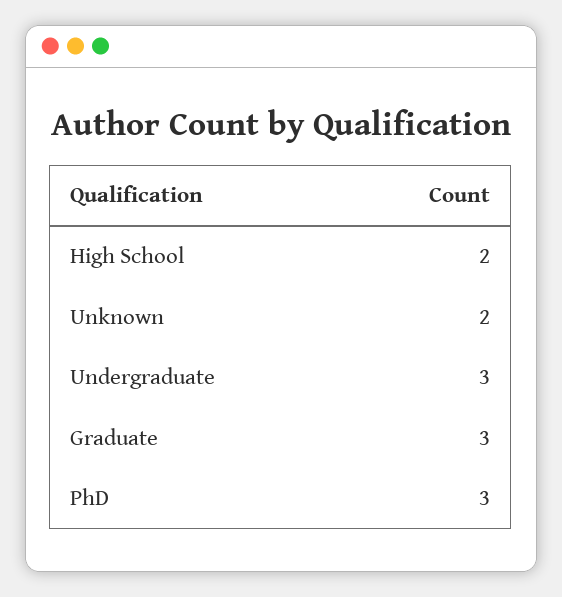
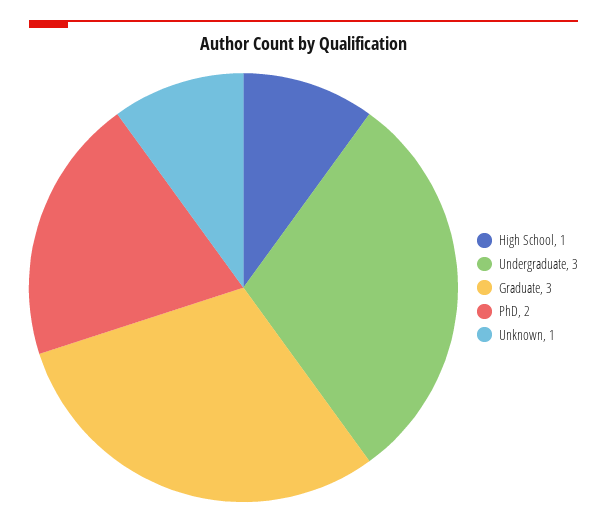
  {
-   "High School": 2,
+   "High School": 1,
-   "Unknown": 2,
+   "Unknown": 1,
    "Undergraduate": 3,
    "Graduate": 3,
-   "PhD": 3
+   "PhD": 2
  }

